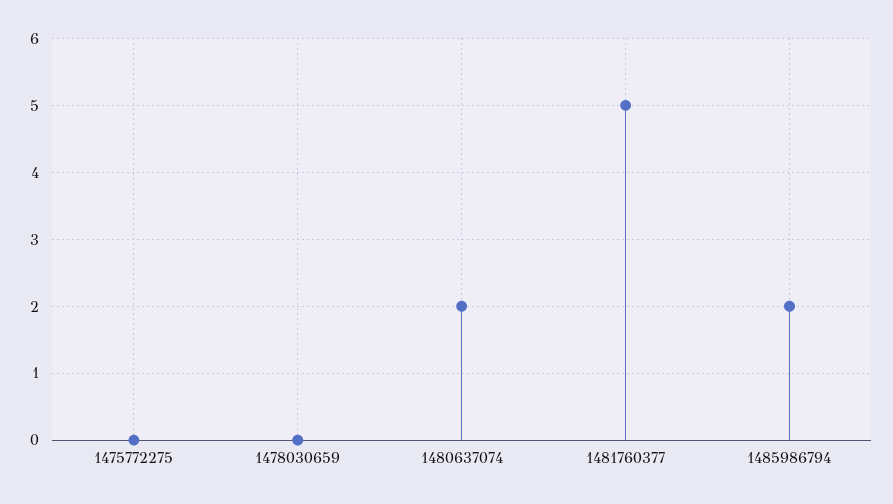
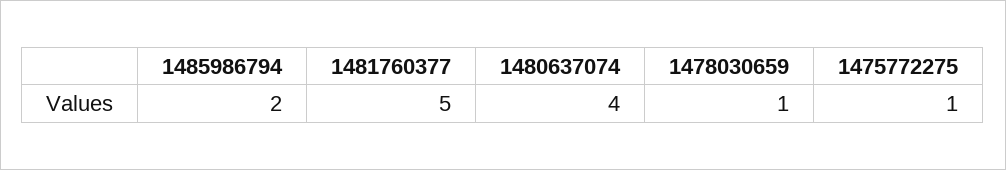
  {
-   "1475772275": 0,
+   "1475772275": 1,
-   "1478030659": 0,
+   "1478030659": 1,
-   "1480637074": 2,
+   "1480637074": 4,
    "1481760377": 5,
    "1485986794": 2
  }

